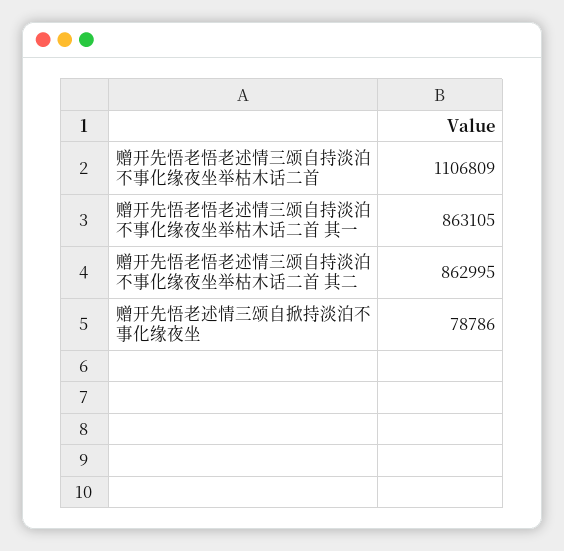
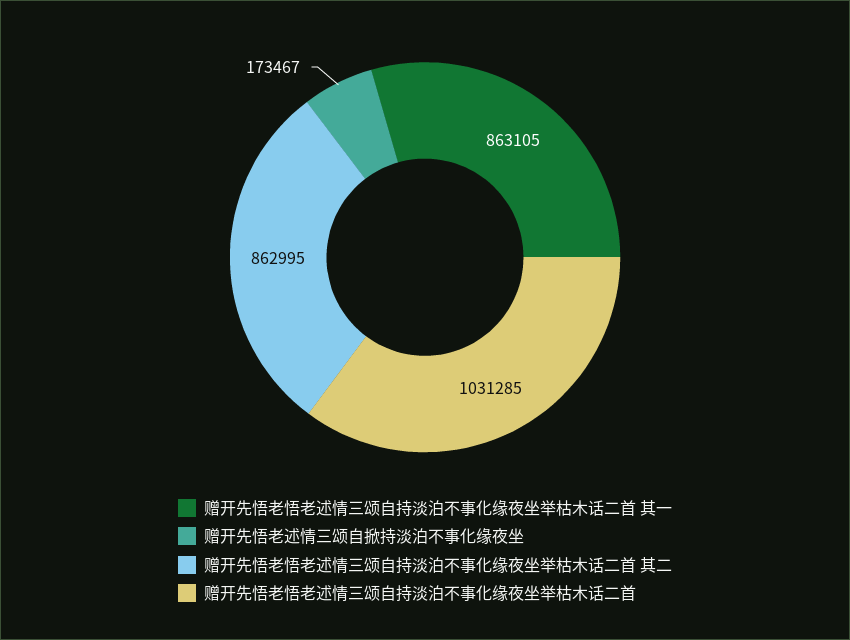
  {
-   "赠开先悟老悟老述情三颂自持淡泊不事化缘夜坐举枯木话二首": 1106809,
+   "赠开先悟老悟老述情三颂自持淡泊不事化缘夜坐举枯木话二首": 1031285,
    "赠开先悟老悟老述情三颂自持淡泊不事化缘夜坐举枯木话二首 其一": 863105,
    "赠开先悟老悟老述情三颂自持淡泊不事化缘夜坐举枯木话二首 其二": 862995,
-   "赠开先悟老述情三颂自掀持淡泊不事化缘夜坐": 78786
+   "赠开先悟老述情三颂自掀持淡泊不事化缘夜坐": 173467
  }

